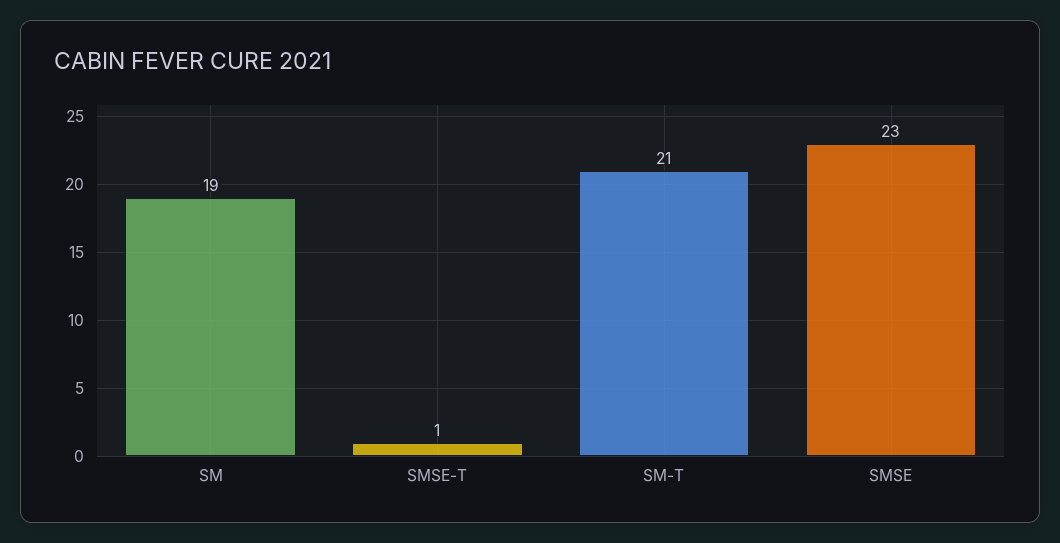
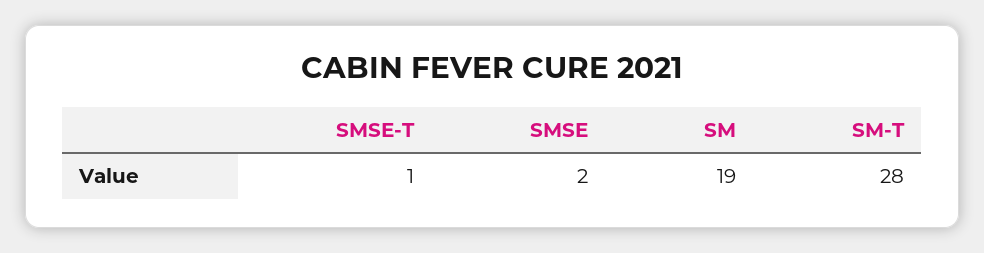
  {
    "SM": 19,
    "SMSE-T": 1,
-   "SM-T": 21,
+   "SM-T": 28,
-   "SMSE": 23
+   "SMSE": 2
  }

